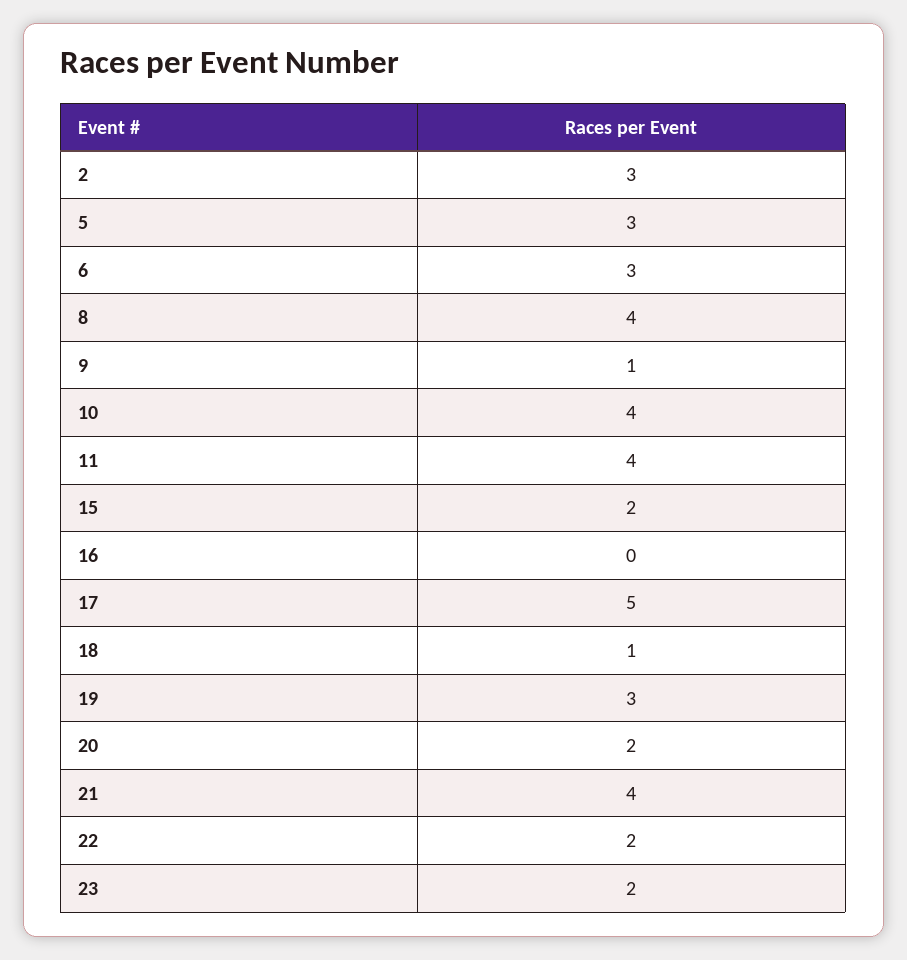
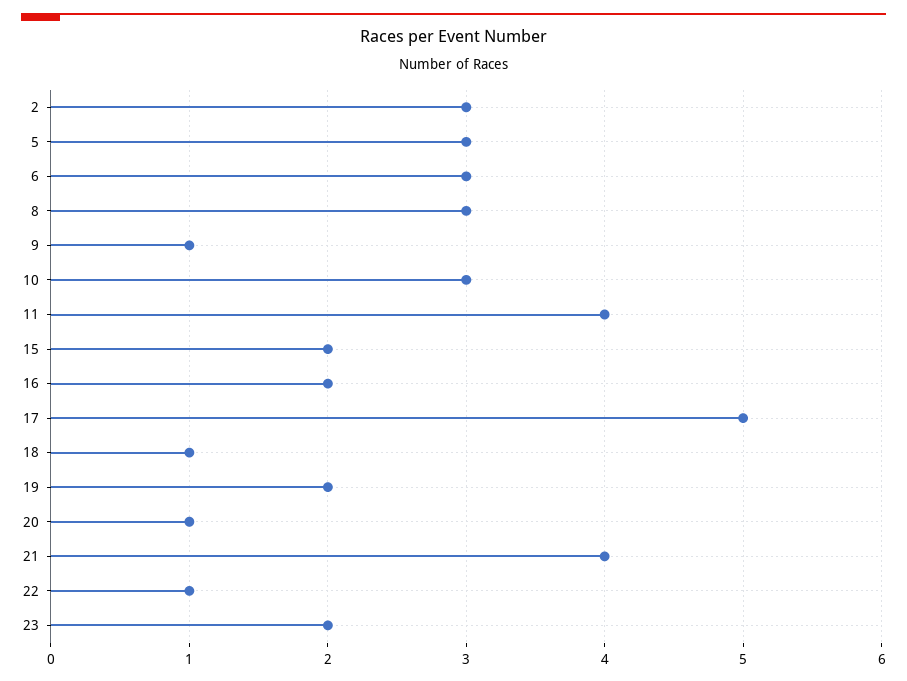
  {
    "2": 3,
    "5": 3,
    "6": 3,
-   "8": 4,
+   "8": 3,
    "9": 1,
-   "10": 4,
+   "10": 3,
    "11": 4,
    "15": 2,
-   "16": 0,
+   "16": 2,
    "17": 5,
    "18": 1,
-   "19": 3,
+   "19": 2,
-   "20": 2,
+   "20": 1,
    "21": 4,
-   "22": 2,
+   "22": 1,
    "23": 2
  }

